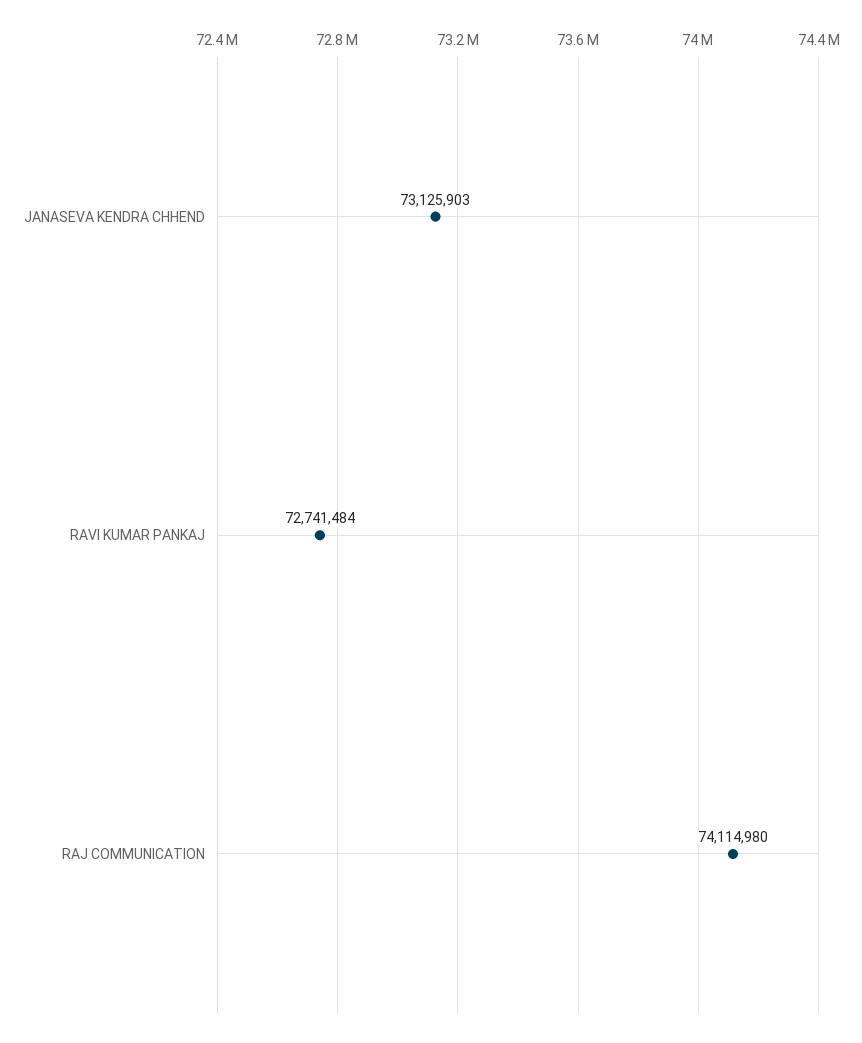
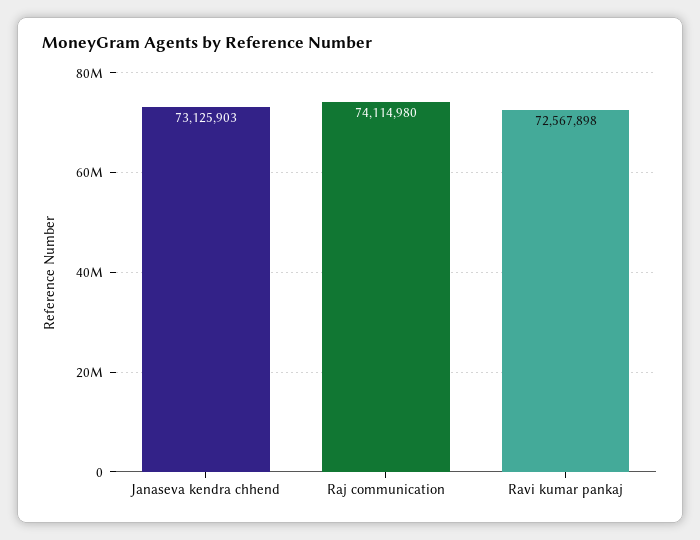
  {
    "JANASEVA KENDRA CHHEND": 73125903,
-   "RAVI KUMAR PANKAJ": 72741484,
+   "RAVI KUMAR PANKAJ": 72567898,
    "RAJ COMMUNICATION": 74114980
  }

